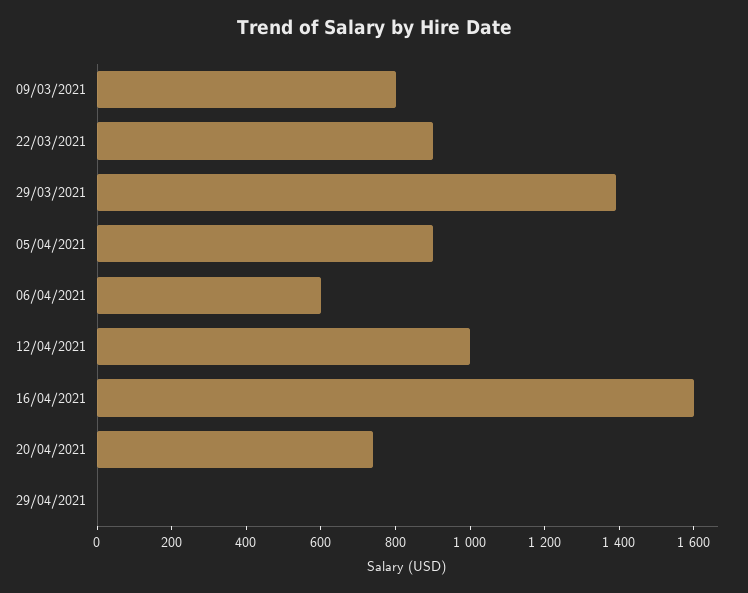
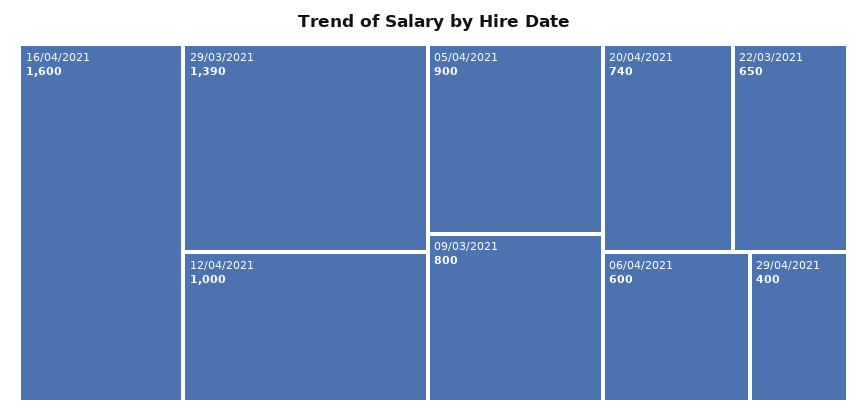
  {
    "09/03/2021": 800,
-   "22/03/2021": 900,
+   "22/03/2021": 650,
    "29/03/2021": 1390,
    "05/04/2021": 900,
    "06/04/2021": 600,
    "12/04/2021": 1000,
    "16/04/2021": 1600,
    "20/04/2021": 740,
-   "29/04/2021": 0
+   "29/04/2021": 400
  }

